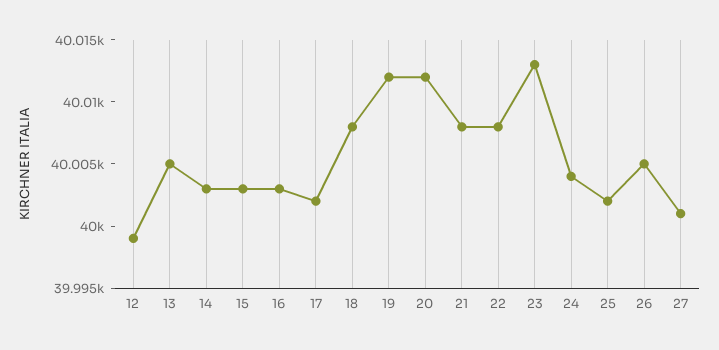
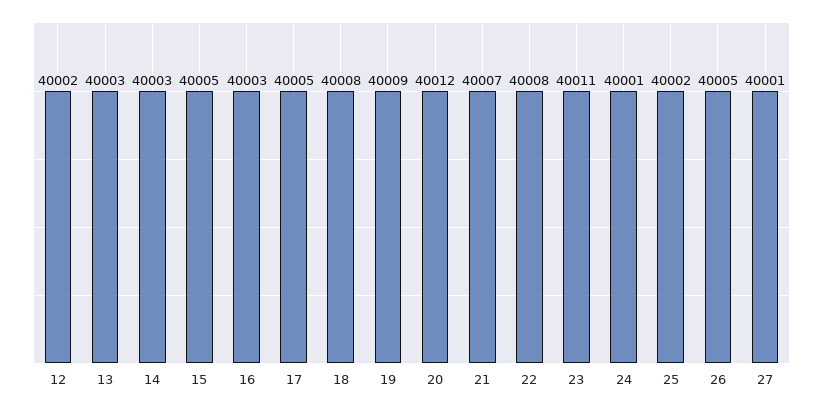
  {
-   "12": 39999,
+   "12": 40002,
-   "13": 40005,
+   "13": 40003,
    "14": 40003,
-   "15": 40003,
+   "15": 40005,
    "16": 40003,
-   "17": 40002,
+   "17": 40005,
    "18": 40008,
-   "19": 40012,
+   "19": 40009,
    "20": 40012,
-   "21": 40008,
+   "21": 40007,
    "22": 40008,
-   "23": 40013,
+   "23": 40011,
-   "24": 40004,
+   "24": 40001,
    "25": 40002,
    "26": 40005,
    "27": 40001
  }

